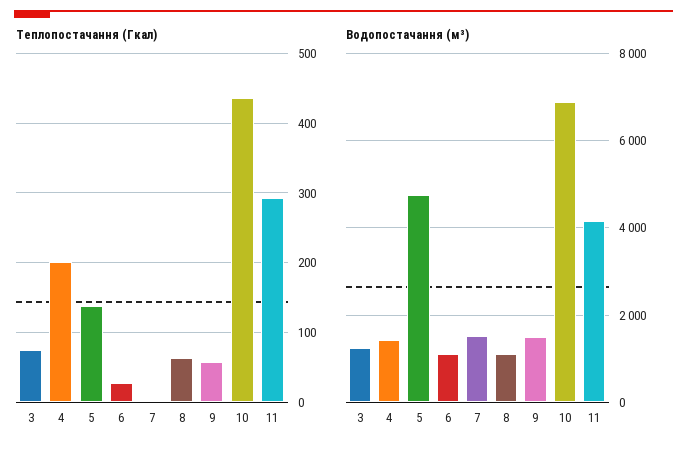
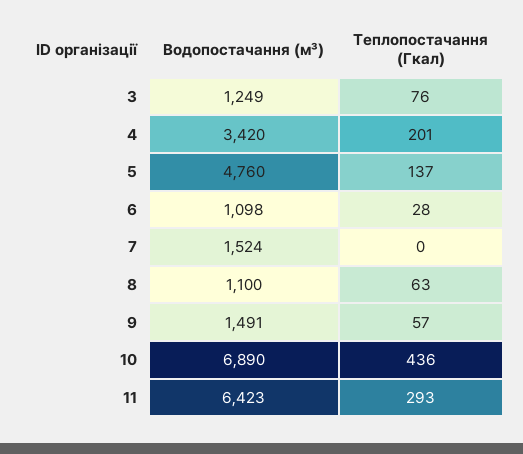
  {
    "Теплопостачання (Гкал)": {
      "3": 76,
      "4": 201,
      "5": 137,
      "6": 28,
      "7": 0,
      "8": 63,
      "9": 57,
      "10": 436,
      "11": 293
    },
    "Водопостачання (м³)": {
      "3": 1249,
-     "4": 1400,
+     "4": 3420,
      "5": 4760,
      "6": 1098,
      "7": 1524,
      "8": 1100,
      "9": 1491,
      "10": 6890,
-     "11": 4200
+     "11": 6423
    }
  }

